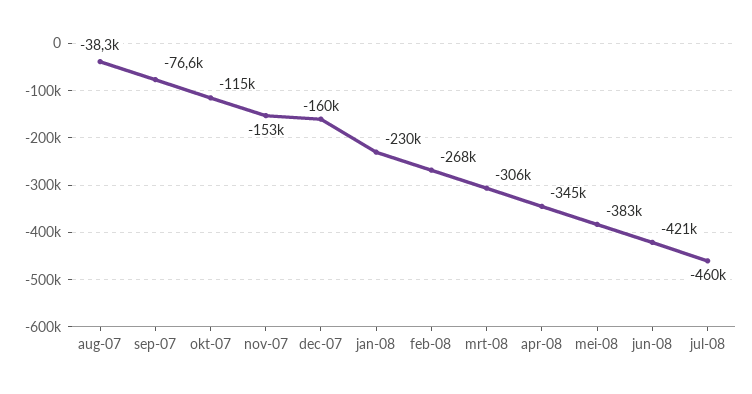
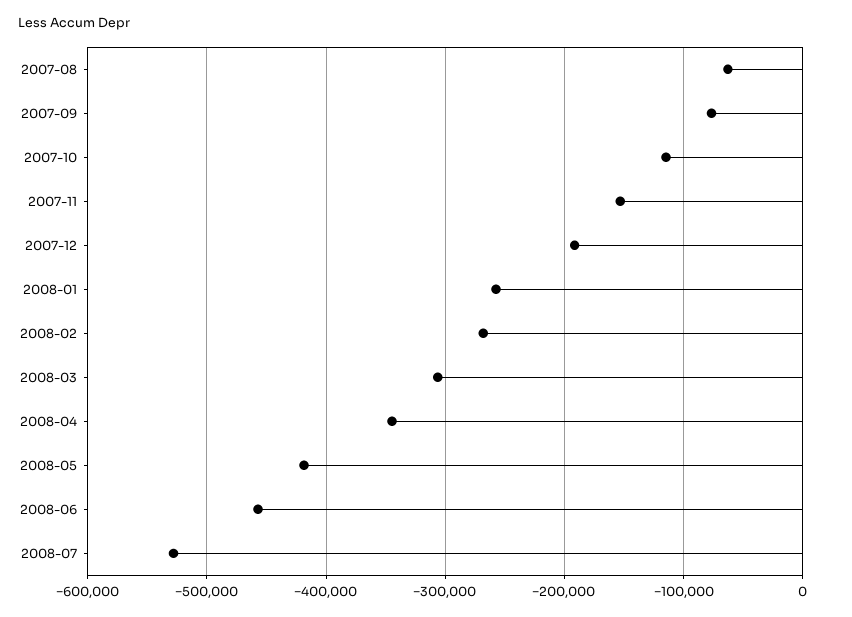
  {
-   "aug-07": -38300,
+   "aug-07": -60000,
    "sep-07": -76600,
    "okt-07": -115000,
    "nov-07": -153000,
-   "dec-07": -160000,
+   "dec-07": -190000,
-   "jan-08": -230000,
+   "jan-08": -260000,
    "feb-08": -268000,
    "mrt-08": -306000,
    "apr-08": -345000,
-   "mei-08": -383000,
+   "mei-08": -420000,
-   "jun-08": -421000,
+   "jun-08": -460000,
-   "jul-08": -460000
+   "jul-08": -530000
  }

